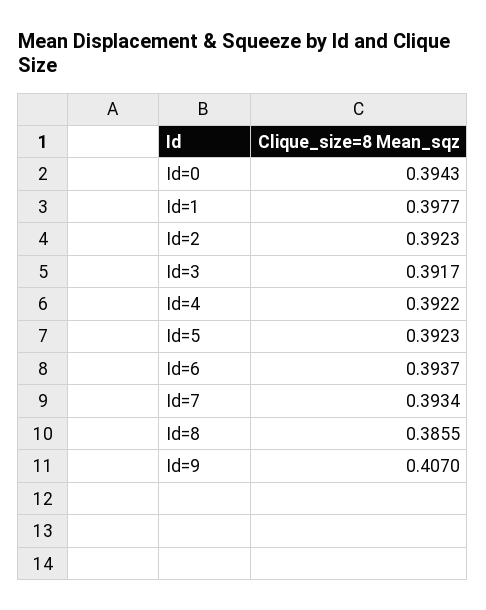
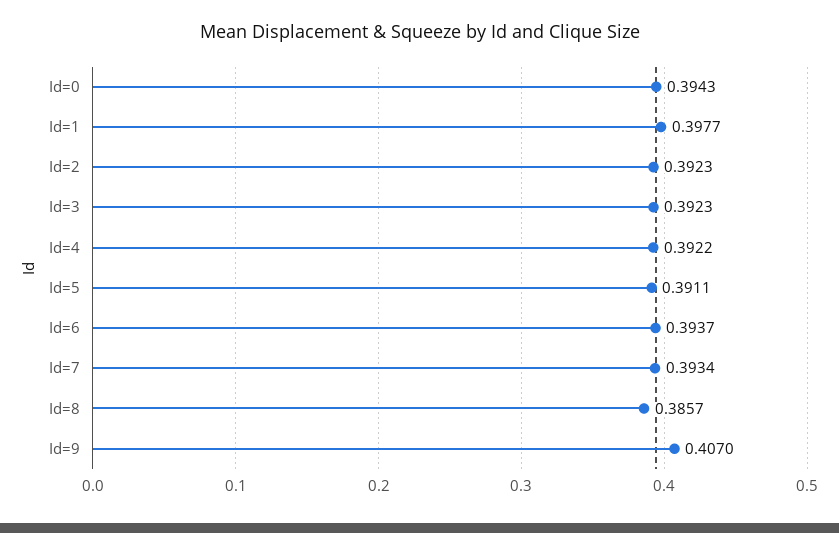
  {
    "Id=0": 0.3943,
    "Id=1": 0.3977,
    "Id=2": 0.3923,
-   "Id=3": 0.3917,
+   "Id=3": 0.3923,
    "Id=4": 0.3922,
-   "Id=5": 0.3923,
+   "Id=5": 0.3911,
    "Id=6": 0.3937,
    "Id=7": 0.3934,
-   "Id=8": 0.3855,
+   "Id=8": 0.3857,
    "Id=9": 0.407
  }

